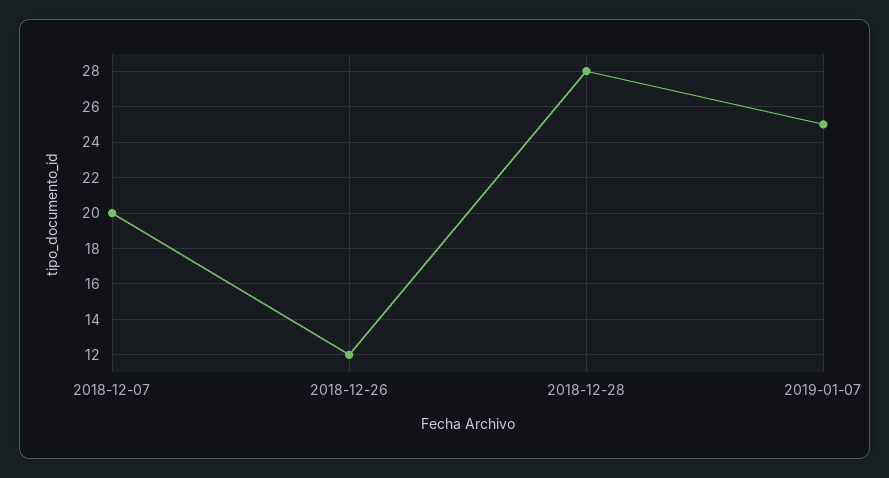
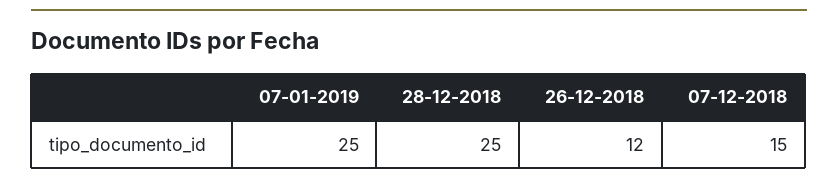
  {
-   "2018-12-07": 20,
+   "2018-12-07": 15,
    "2018-12-26": 12,
-   "2018-12-28": 28,
+   "2018-12-28": 25,
    "2019-01-07": 25
  }

